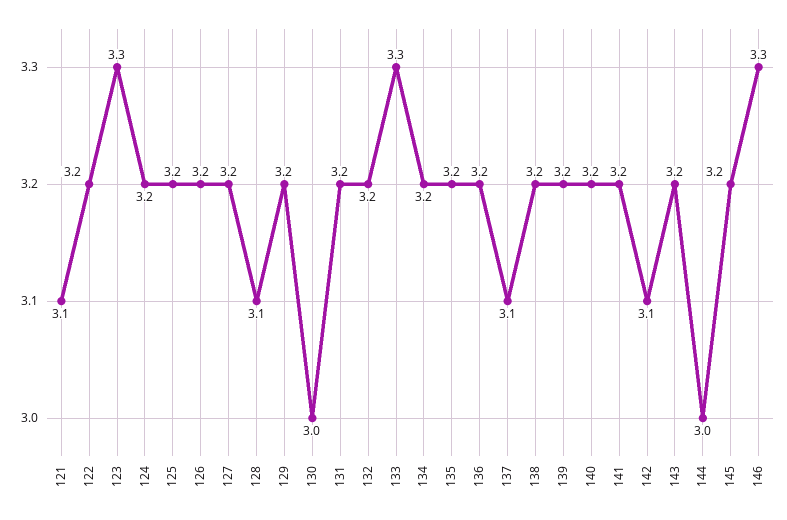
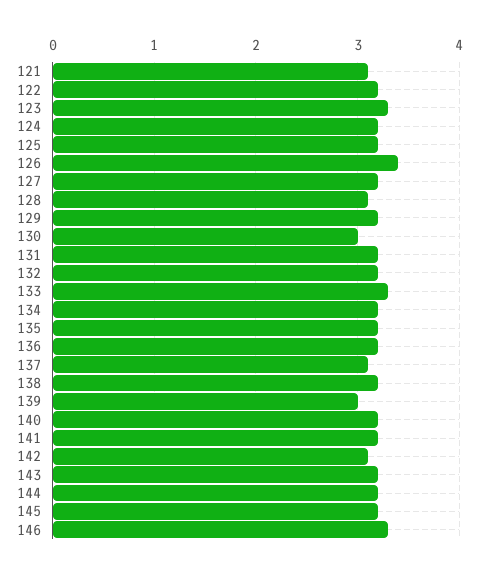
  {
    "121": 3.1,
    "122": 3.2,
    "123": 3.3,
    "124": 3.2,
    "125": 3.2,
-   "126": 3.2,
+   "126": 3.4,
    "127": 3.2,
    "128": 3.1,
    "129": 3.2,
    "130": 3,
    "131": 3.2,
    "132": 3.2,
    "133": 3.3,
    "134": 3.2,
    "135": 3.2,
    "136": 3.2,
    "137": 3.1,
    "138": 3.2,
-   "139": 3.2,
+   "139": 3,
    "140": 3.2,
    "141": 3.2,
    "142": 3.1,
    "143": 3.2,
-   "144": 3,
+   "144": 3.2,
    "145": 3.2,
    "146": 3.3
  }

